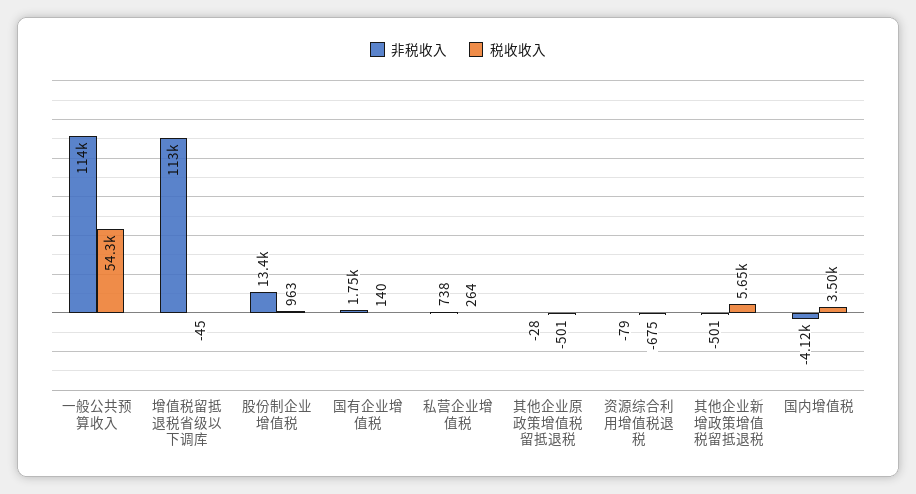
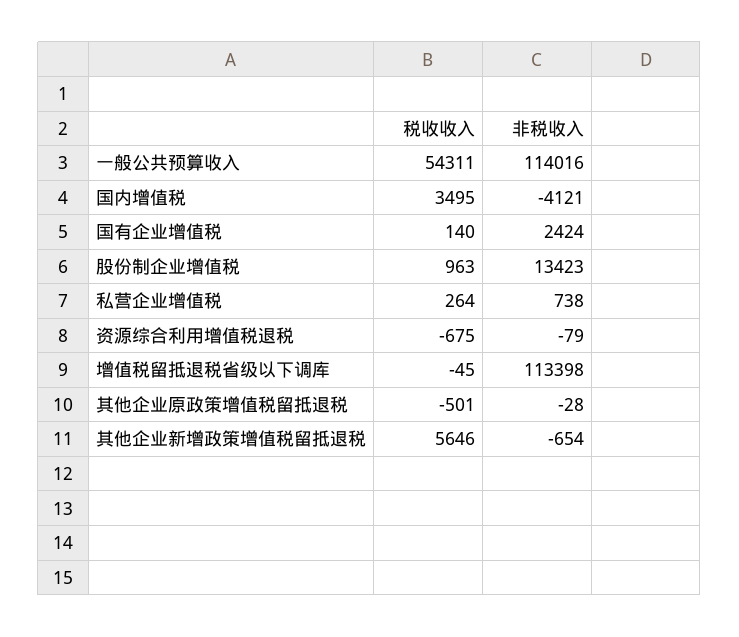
  {
    "非税收入": {
      "一般公共预算收入": 114016,
      "增值税留抵退税省级以下调库": 113398,
      "股份制企业增值税": 13423,
-     "国有企业增值税": 1750,
+     "国有企业增值税": 2424,
      "私营企业增值税": 738,
      "其他企业原政策增值税留抵退税": -28,
      "资源综合利用增值税退税": -79,
-     "其他企业新增政策增值税留抵退税": -501,
+     "其他企业新增政策增值税留抵退税": -654,
      "国内增值税": -4121
    },
    "税收收入": {
      "一般公共预算收入": 54311,
      "增值税留抵退税省级以下调库": -45,
      "股份制企业增值税": 963,
      "国有企业增值税": 140,
      "私营企业增值税": 264,
      "其他企业原政策增值税留抵退税": -501,
      "资源综合利用增值税退税": -675,
      "其他企业新增政策增值税留抵退税": 5646,
      "国内增值税": 3495
    }
  }

